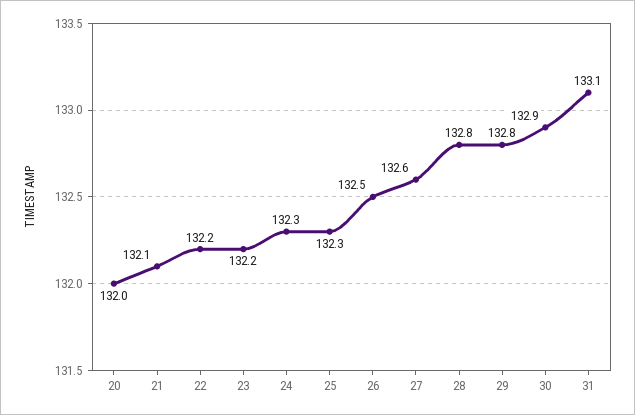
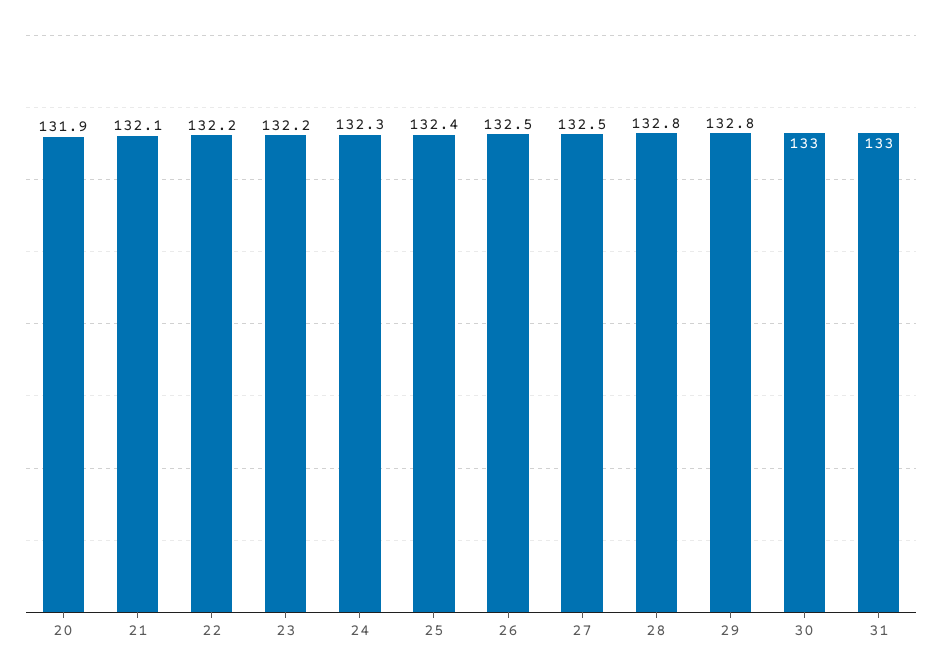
  {
-   "20": 132,
+   "20": 131.9,
    "21": 132.1,
    "22": 132.2,
    "23": 132.2,
    "24": 132.3,
-   "25": 132.3,
+   "25": 132.4,
    "26": 132.5,
-   "27": 132.6,
+   "27": 132.5,
    "28": 132.8,
    "29": 132.8,
-   "30": 132.9,
+   "30": 133,
-   "31": 133.1
+   "31": 133
  }

